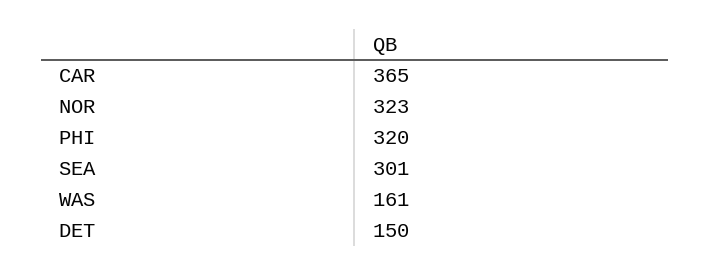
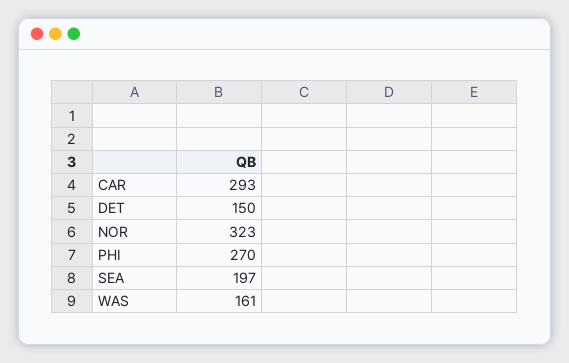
  {
-   "CAR": 365,
+   "CAR": 293,
    "NOR": 323,
-   "PHI": 320,
+   "PHI": 270,
-   "SEA": 301,
+   "SEA": 197,
    "WAS": 161,
    "DET": 150
  }

